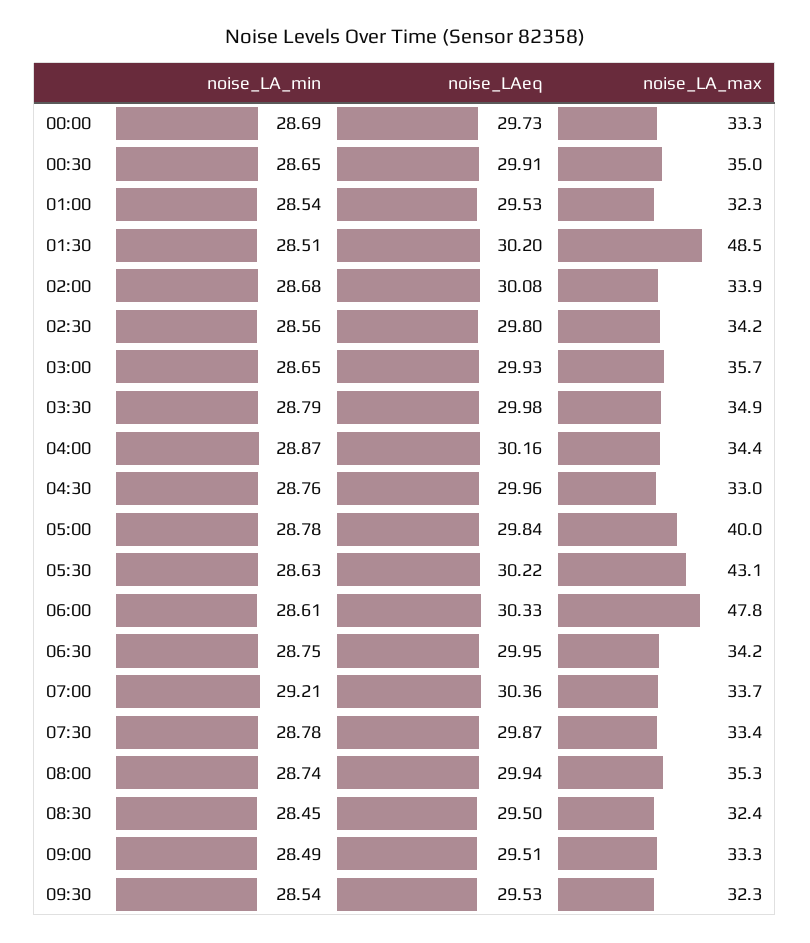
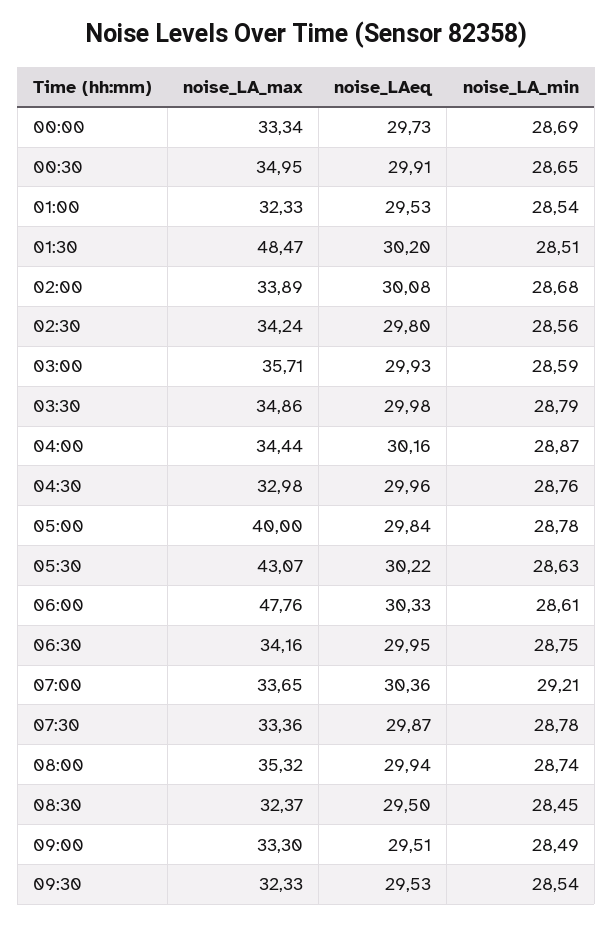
  {
    "noise_LA_min": {
      "00:00": 28.69,
      "00:30": 28.65,
      "01:00": 28.54,
      "01:30": 28.51,
      "02:00": 28.68,
      "02:30": 28.56,
-     "03:00": 28.65,
+     "03:00": 28.59,
      "03:30": 28.79,
      "04:00": 28.87,
      "04:30": 28.76,
      "05:00": 28.78,
      "05:30": 28.63,
      "06:00": 28.61,
      "06:30": 28.75,
      "07:00": 29.21,
      "07:30": 28.78,
      "08:00": 28.74,
      "08:30": 28.45,
      "09:00": 28.49,
      "09:30": 28.54
    },
    "noise_LAeq": {
      "00:00": 29.73,
      "00:30": 29.91,
      "01:00": 29.53,
      "01:30": 30.2,
      "02:00": 30.08,
      "02:30": 29.8,
      "03:00": 29.93,
      "03:30": 29.98,
      "04:00": 30.16,
      "04:30": 29.96,
      "05:00": 29.84,
      "05:30": 30.22,
      "06:00": 30.33,
      "06:30": 29.95,
      "07:00": 30.36,
      "07:30": 29.87,
      "08:00": 29.94,
      "08:30": 29.5,
      "09:00": 29.51,
      "09:30": 29.53
    },
    "noise_LA_max": {
      "00:00": 33.34,
      "00:30": 34.95,
      "01:00": 32.33,
      "01:30": 48.47,
      "02:00": 33.89,
      "02:30": 34.24,
      "03:00": 35.71,
      "03:30": 34.86,
      "04:00": 34.44,
      "04:30": 32.98,
      "05:00": 40,
      "05:30": 43.07,
      "06:00": 47.76,
      "06:30": 34.16,
      "07:00": 33.65,
      "07:30": 33.36,
      "08:00": 35.32,
      "08:30": 32.37,
      "09:00": 33.3,
      "09:30": 32.33
    }
  }

